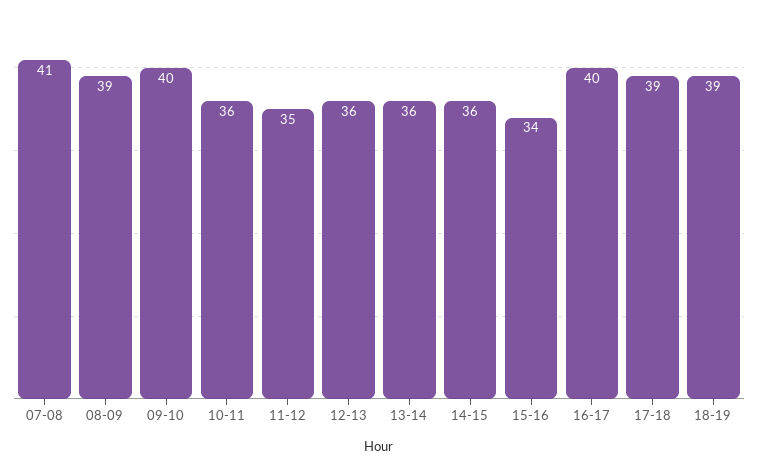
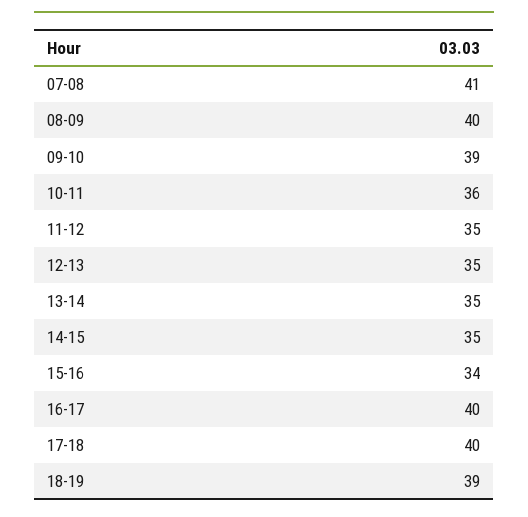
  {
    "07-08": 41,
-   "08-09": 39,
+   "08-09": 40,
-   "09-10": 40,
+   "09-10": 39,
    "10-11": 36,
    "11-12": 35,
-   "12-13": 36,
+   "12-13": 35,
-   "13-14": 36,
+   "13-14": 35,
-   "14-15": 36,
+   "14-15": 35,
    "15-16": 34,
    "16-17": 40,
-   "17-18": 39,
+   "17-18": 40,
    "18-19": 39
  }

